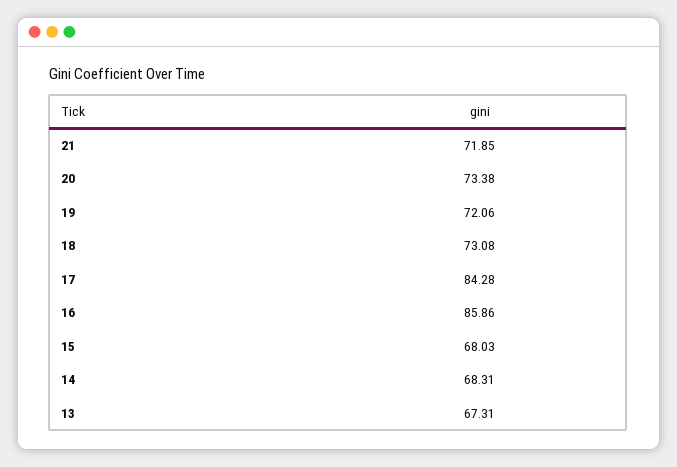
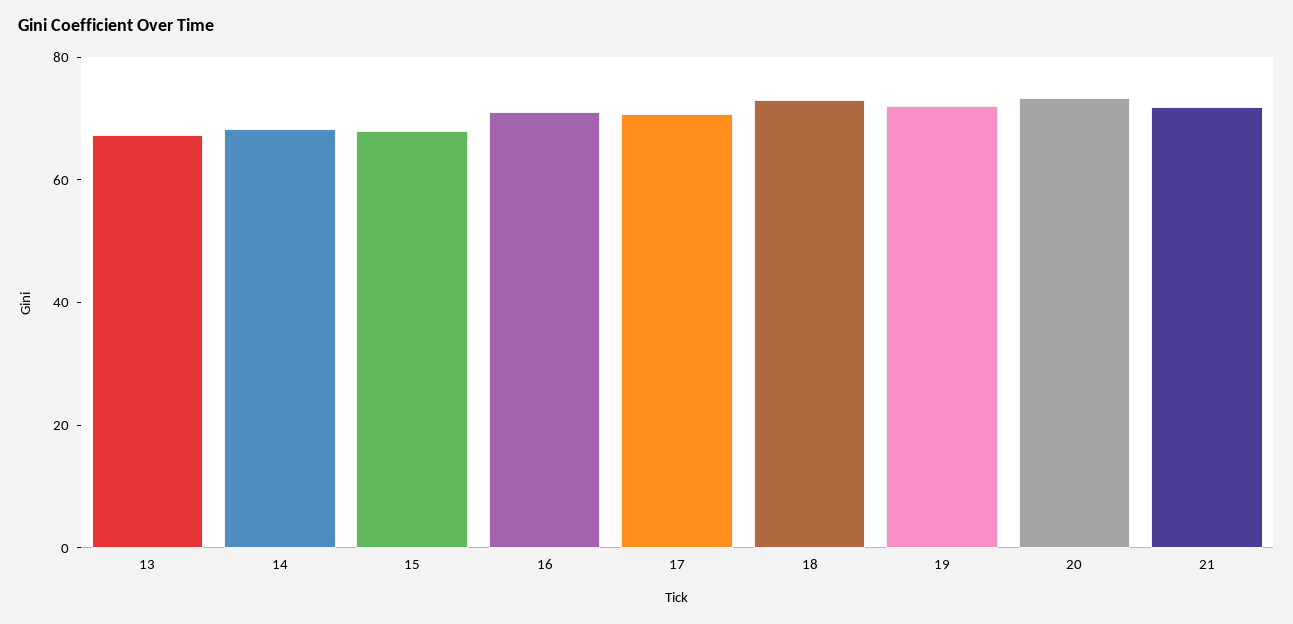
  {
    "21": 71.85,
    "20": 73.38,
    "19": 72.06,
    "18": 73.08,
-   "17": 84.28,
+   "17": 70,
-   "16": 85.86,
+   "16": 70,
    "15": 68.03,
    "14": 68.31,
    "13": 67.31
  }

